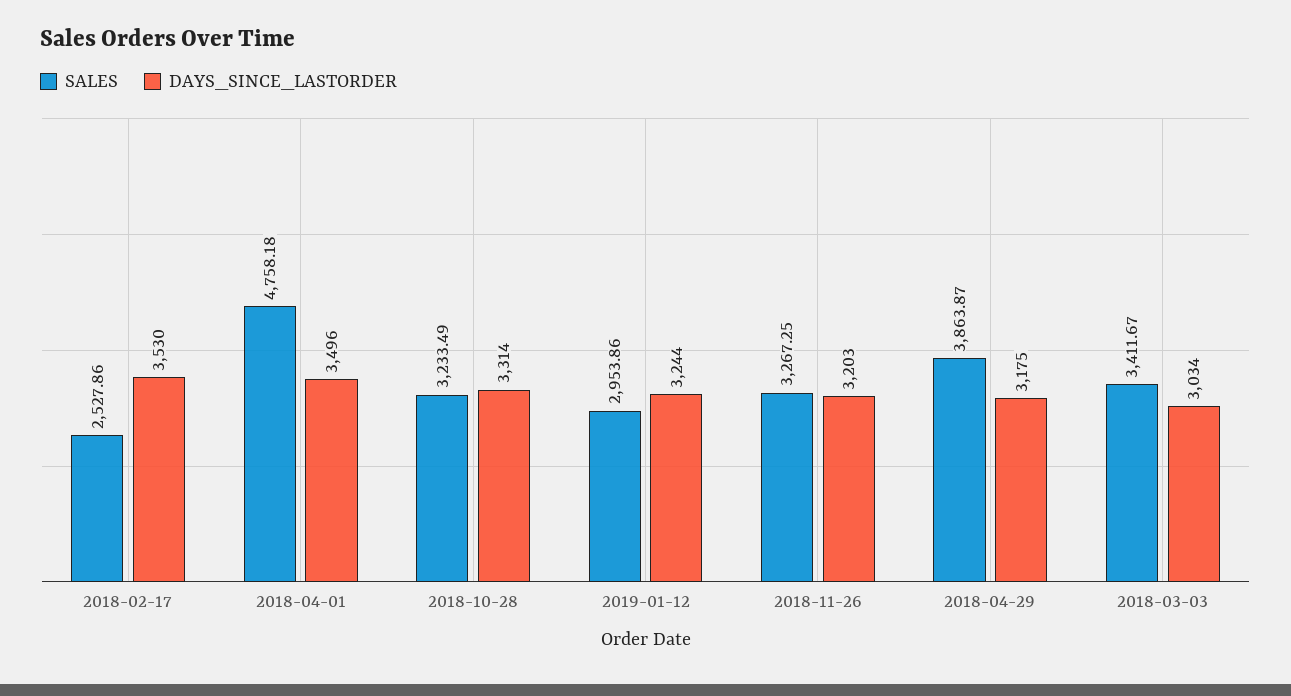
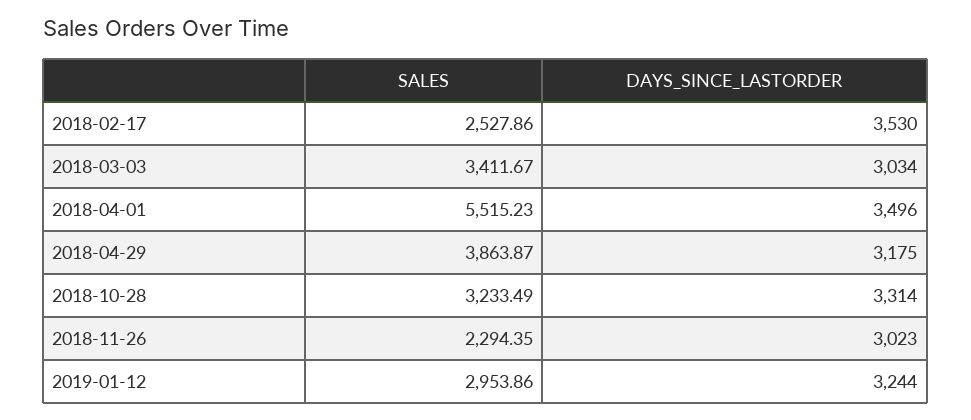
  {
    "SALES": {
      "2018-02-17": 2527.86,
-     "2018-04-01": 4758.18,
+     "2018-04-01": 5515.23,
      "2018-10-28": 3233.49,
      "2019-01-12": 2953.86,
-     "2018-11-26": 3267.25,
+     "2018-11-26": 2294.35,
      "2018-04-29": 3863.87,
      "2018-03-03": 3411.67
    },
    "DAYS_SINCE_LASTORDER": {
      "2018-02-17": 3530,
      "2018-04-01": 3496,
      "2018-10-28": 3314,
      "2019-01-12": 3244,
-     "2018-11-26": 3203,
+     "2018-11-26": 3023,
      "2018-04-29": 3175,
      "2018-03-03": 3034
    }
  }

